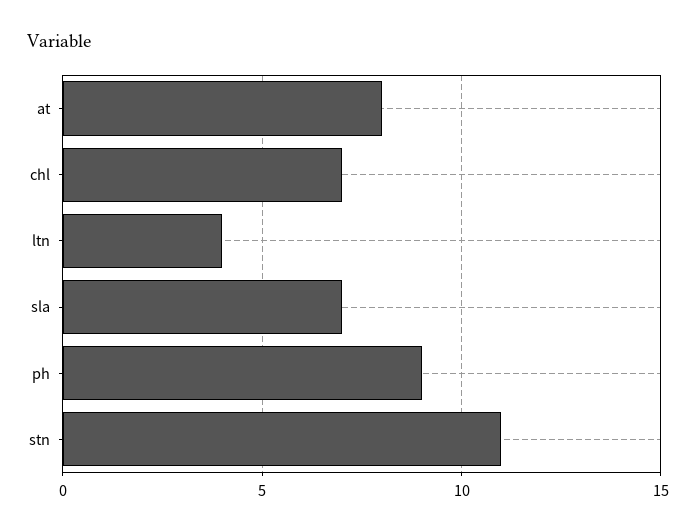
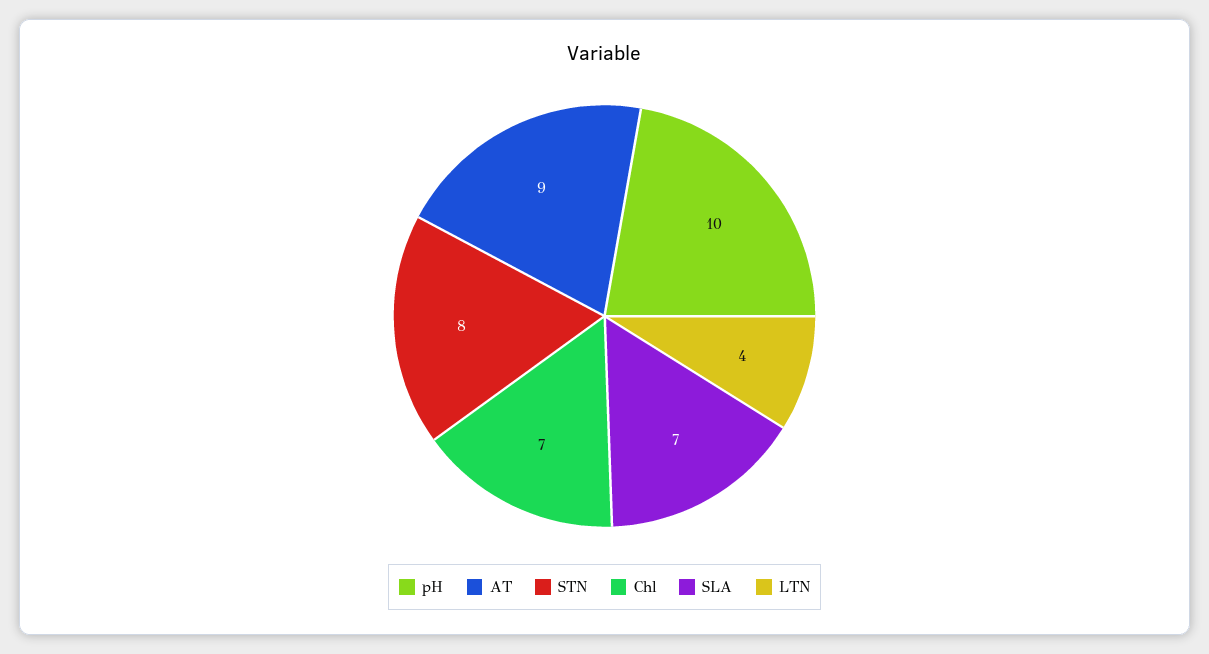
  {
-   "at": 8,
+   "at": 9,
    "chl": 7,
    "ltn": 4,
    "sla": 7,
-   "ph": 9,
+   "ph": 10,
-   "stn": 11
+   "stn": 8
  }

